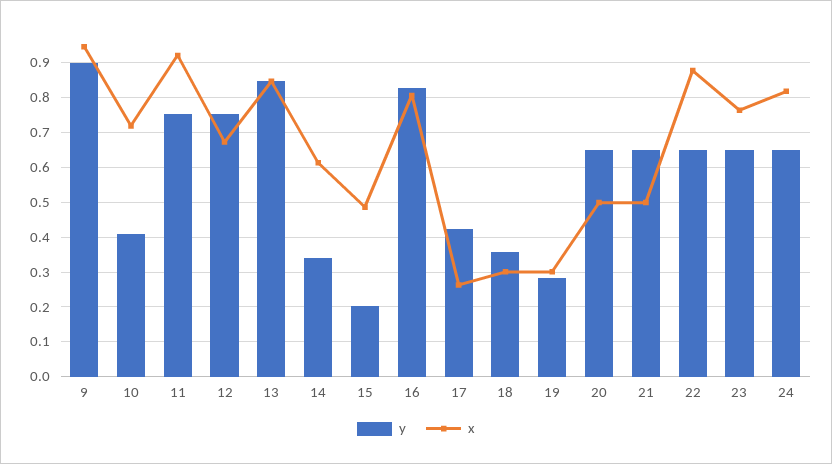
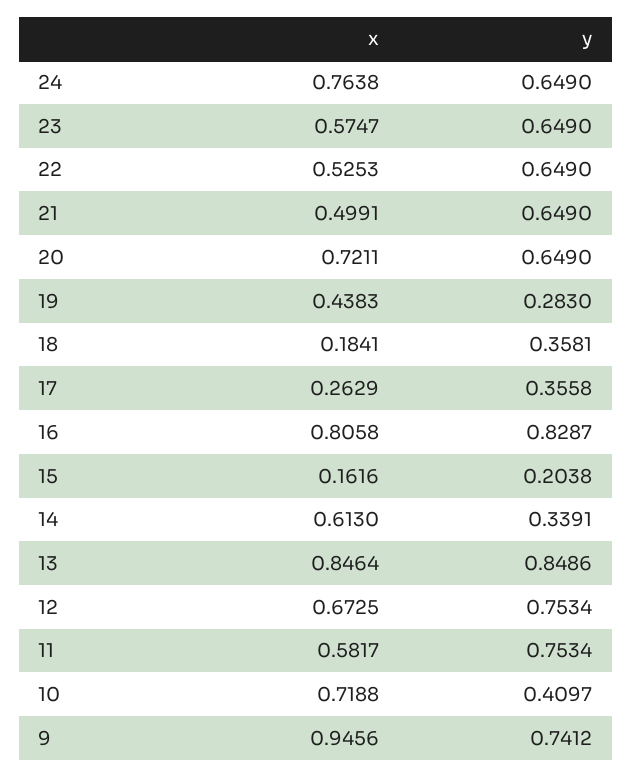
  {
    "y": {
-     "9": 0.9,
+     "9": 0.7412,
      "10": 0.4097,
      "11": 0.7534,
      "12": 0.7534,
      "13": 0.8486,
      "14": 0.3391,
      "15": 0.2038,
      "16": 0.8287,
-     "17": 0.42,
+     "17": 0.3558,
      "18": 0.3581,
      "19": 0.283,
      "20": 0.649,
      "21": 0.649,
      "22": 0.649,
      "23": 0.649,
      "24": 0.649
    },
    "x": {
      "9": 0.9456,
      "10": 0.7188,
-     "11": 0.92,
+     "11": 0.5817,
      "12": 0.6725,
      "13": 0.8464,
      "14": 0.613,
-     "15": 0.48,
+     "15": 0.1616,
      "16": 0.8058,
      "17": 0.2629,
-     "18": 0.3,
+     "18": 0.1841,
-     "19": 0.3,
+     "19": 0.4383,
-     "20": 0.5,
+     "20": 0.7211,
      "21": 0.4991,
-     "22": 0.88,
+     "22": 0.5253,
-     "23": 0.76,
+     "23": 0.5747,
-     "24": 0.82
+     "24": 0.7638
    }
  }

